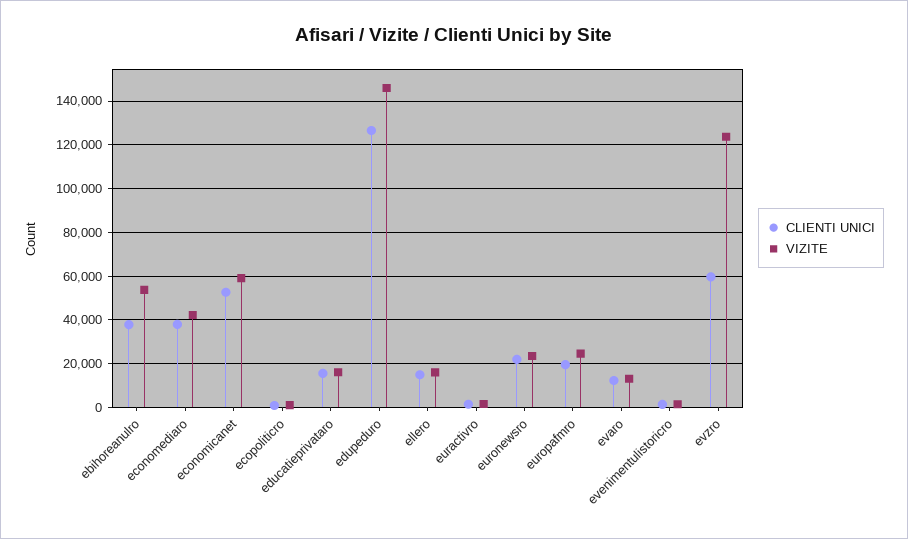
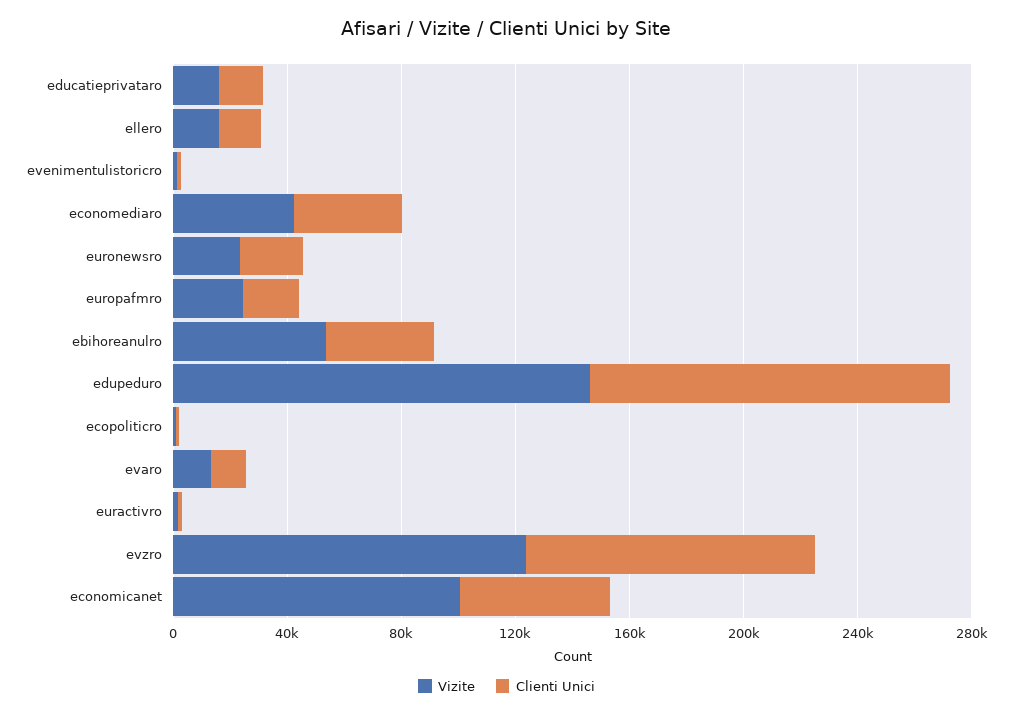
  {
    "CLIENTI UNICI": {
      "ebihoreanulro": 40000,
      "economediaro": 40000,
      "economicanet": 55000,
      "ecopoliticro": 0,
      "educatieprivataro": 15000,
      "edupeduro": 125000,
      "ellero": 15000,
      "euractivro": 0,
      "euronewsro": 20000,
      "europafmro": 20000,
      "evaro": 10000,
      "evenimentulistoricro": 0,
-     "evzro": 60000
+     "evzro": 100000
    },
    "VIZITE": {
      "ebihoreanulro": 55000,
      "economediaro": 40000,
-     "economicanet": 60000,
+     "economicanet": 100000,
      "ecopoliticro": 0,
      "educatieprivataro": 15000,
      "edupeduro": 145000,
      "ellero": 15000,
      "euractivro": 0,
      "euronewsro": 25000,
      "europafmro": 25000,
      "evaro": 15000,
      "evenimentulistoricro": 0,
      "evzro": 125000
    }
  }

